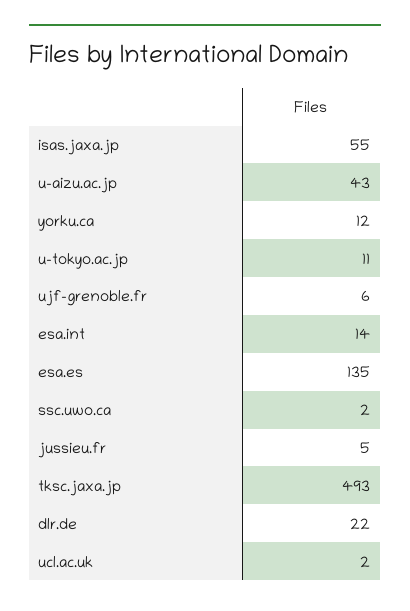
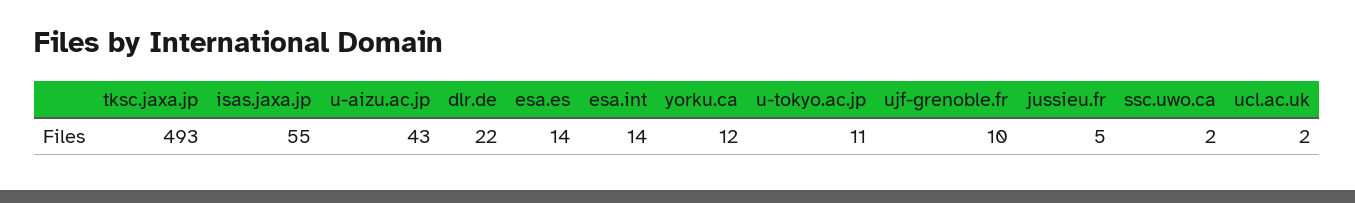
  {
    "isas.jaxa.jp": 55,
    "u-aizu.ac.jp": 43,
    "yorku.ca": 12,
    "u-tokyo.ac.jp": 11,
-   "ujf-grenoble.fr": 6,
+   "ujf-grenoble.fr": 10,
    "esa.int": 14,
-   "esa.es": 135,
+   "esa.es": 14,
    "ssc.uwo.ca": 2,
    "jussieu.fr": 5,
    "tksc.jaxa.jp": 493,
    "dlr.de": 22,
    "ucl.ac.uk": 2
  }

